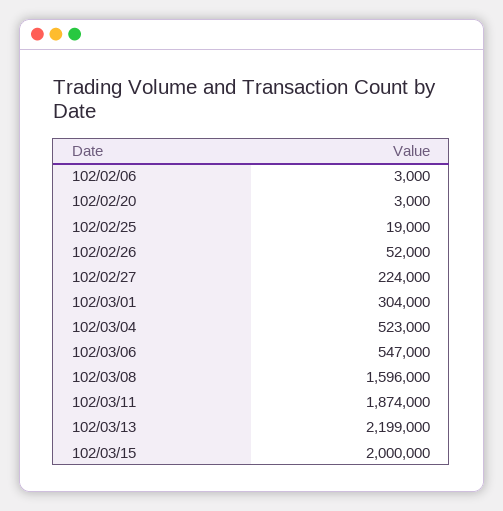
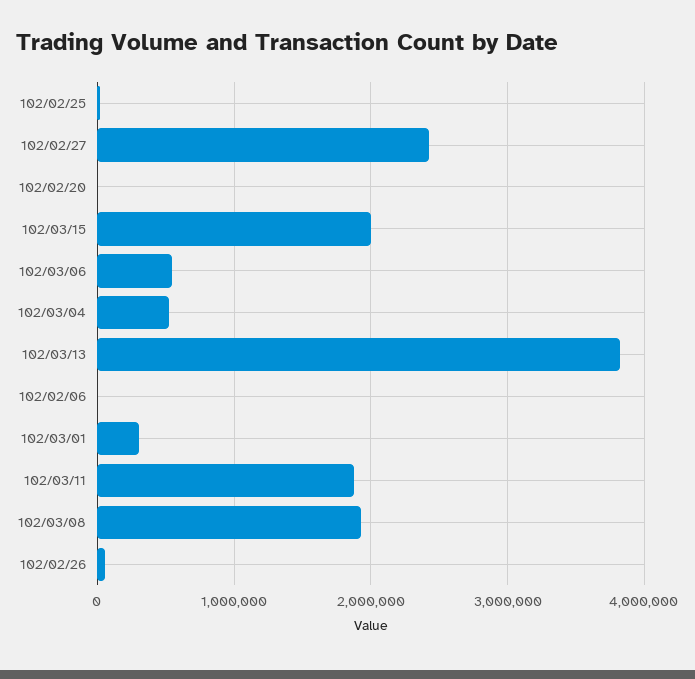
  {
    "102/02/06": 3000,
    "102/02/20": 3000,
    "102/02/25": 19000,
    "102/02/26": 52000,
-   "102/02/27": 224000,
+   "102/02/27": 2400000,
    "102/03/01": 304000,
    "102/03/04": 523000,
    "102/03/06": 547000,
-   "102/03/08": 1596000,
+   "102/03/08": 1900000,
    "102/03/11": 1874000,
-   "102/03/13": 2199000,
+   "102/03/13": 3800000,
    "102/03/15": 2000000
  }

